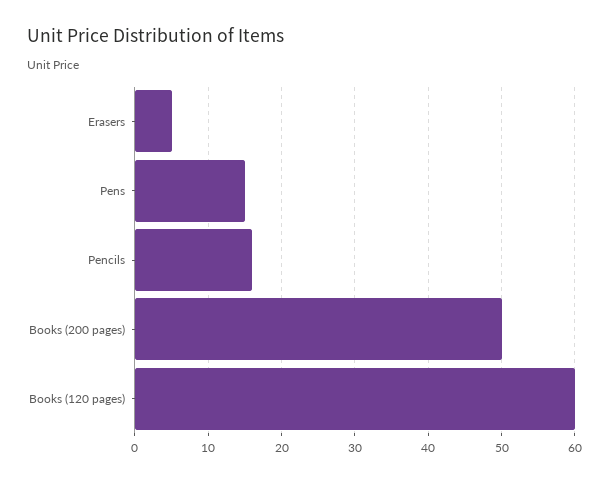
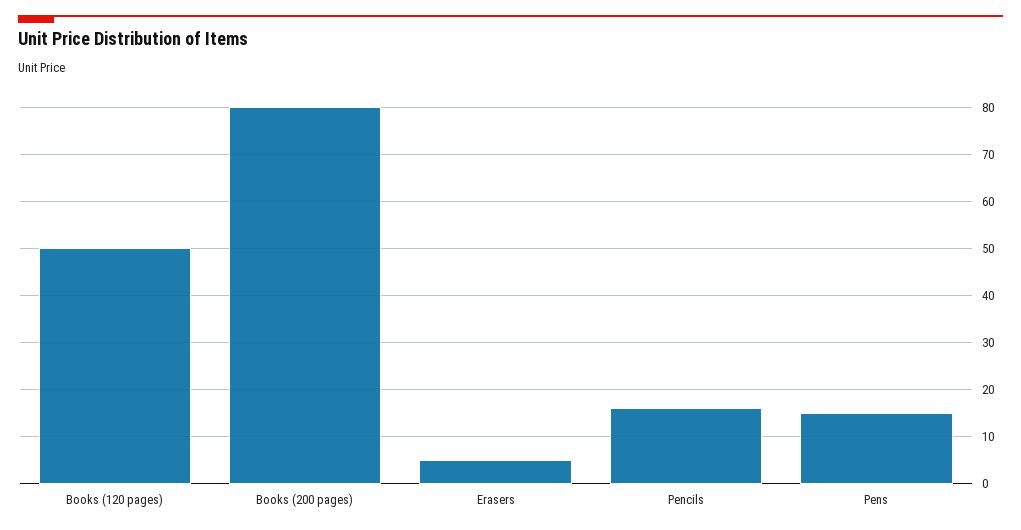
  {
    "Erasers": 5,
    "Pens": 15,
    "Pencils": 16,
-   "Books (200 pages)": 50,
+   "Books (200 pages)": 80,
-   "Books (120 pages)": 60
+   "Books (120 pages)": 50
  }

